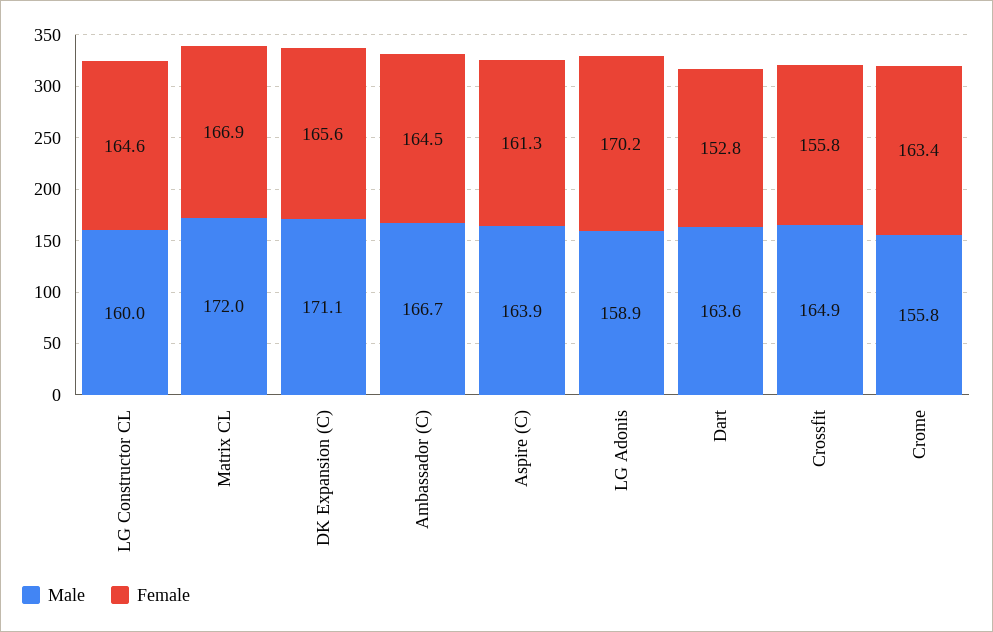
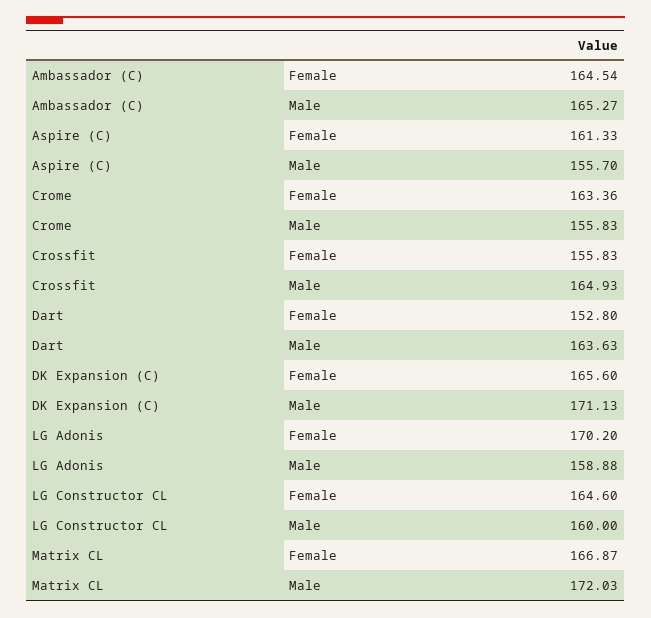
  {
    "Male": {
      "LG Constructor CL": 160,
      "Matrix CL": 172.03,
      "DK Expansion (C)": 171.13,
-     "Ambassador (C)": 166.7,
+     "Ambassador (C)": 165.27,
-     "Aspire (C)": 163.9,
+     "Aspire (C)": 155.7,
      "LG Adonis": 158.88,
      "Dart": 163.63,
      "Crossfit": 164.93,
      "Crome": 155.83
    },
    "Female": {
      "LG Constructor CL": 164.6,
      "Matrix CL": 166.87,
      "DK Expansion (C)": 165.6,
      "Ambassador (C)": 164.54,
      "Aspire (C)": 161.33,
      "LG Adonis": 170.2,
      "Dart": 152.8,
      "Crossfit": 155.83,
      "Crome": 163.36
    }
  }

